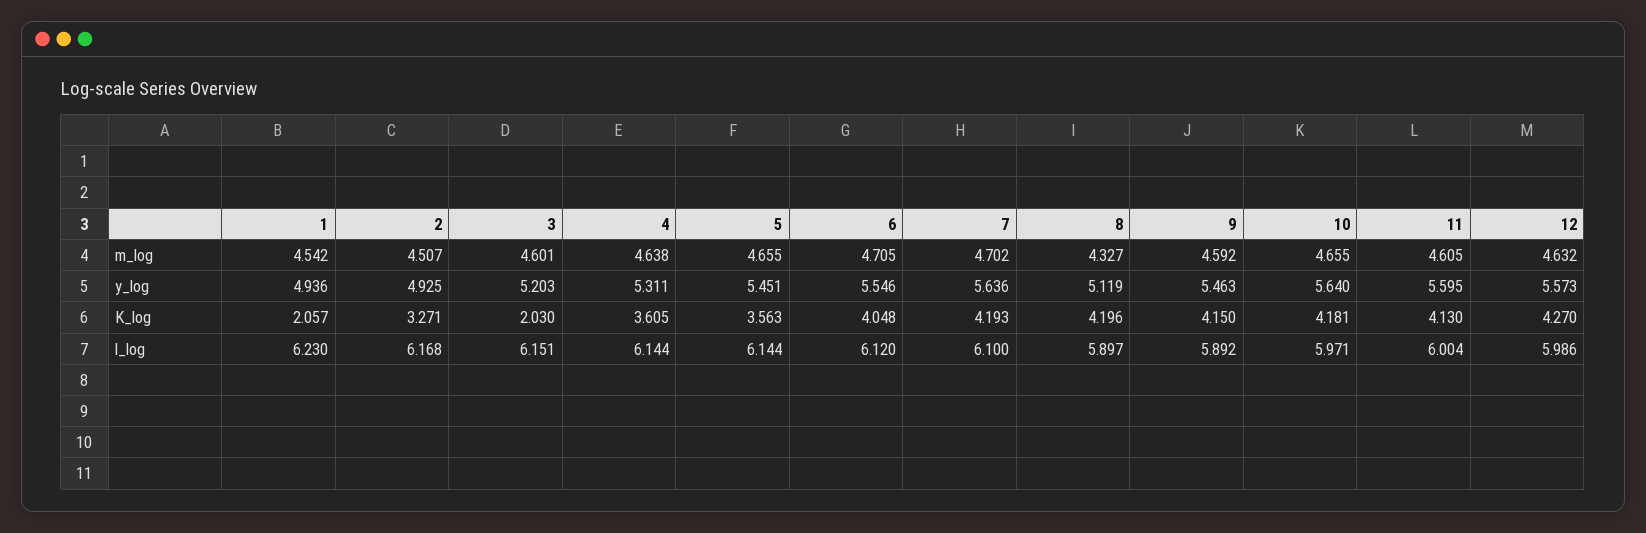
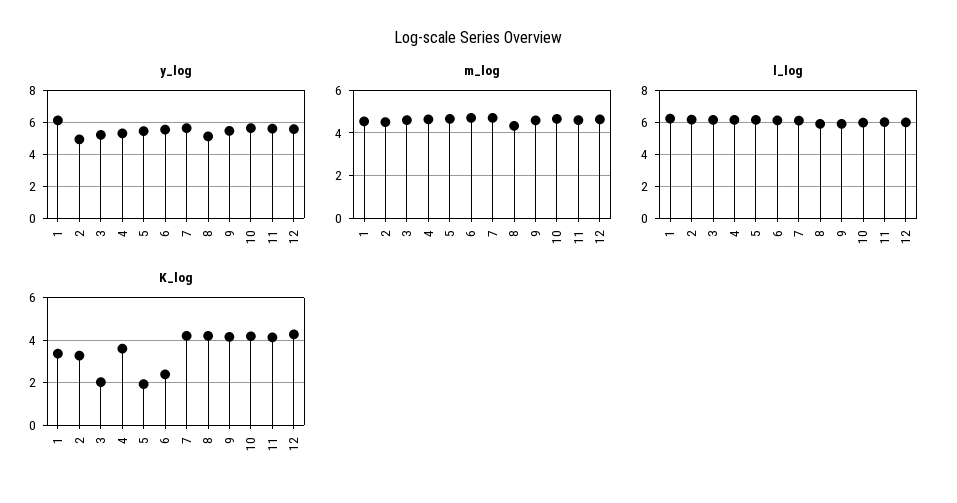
  {
    "m_log": {
      "1": 4.542,
      "2": 4.507,
      "3": 4.601,
      "4": 4.638,
      "5": 4.655,
      "6": 4.705,
      "7": 4.702,
      "8": 4.327,
      "9": 4.592,
      "10": 4.655,
      "11": 4.605,
      "12": 4.632
    },
    "y_log": {
-     "1": 4.936,
+     "1": 6,
      "2": 4.925,
      "3": 5.203,
      "4": 5.311,
      "5": 5.451,
      "6": 5.546,
      "7": 5.636,
      "8": 5.119,
      "9": 5.463,
      "10": 5.64,
      "11": 5.595,
      "12": 5.573
    },
    "K_log": {
-     "1": 2.057,
+     "1": 3.5,
      "2": 3.271,
      "3": 2.03,
      "4": 3.605,
-     "5": 3.563,
+     "5": 2,
-     "6": 4.048,
+     "6": 2.5,
      "7": 4.193,
      "8": 4.196,
      "9": 4.15,
      "10": 4.181,
      "11": 4.13,
      "12": 4.27
    },
    "l_log": {
      "1": 6.23,
      "2": 6.168,
      "3": 6.151,
      "4": 6.144,
      "5": 6.144,
      "6": 6.12,
      "7": 6.1,
      "8": 5.897,
      "9": 5.892,
      "10": 5.971,
      "11": 6.004,
      "12": 5.986
    }
  }

